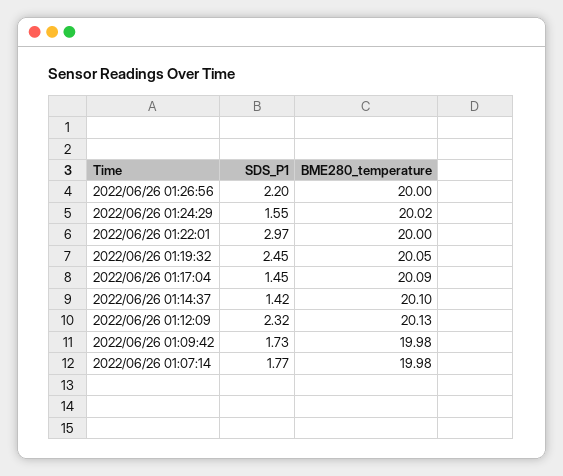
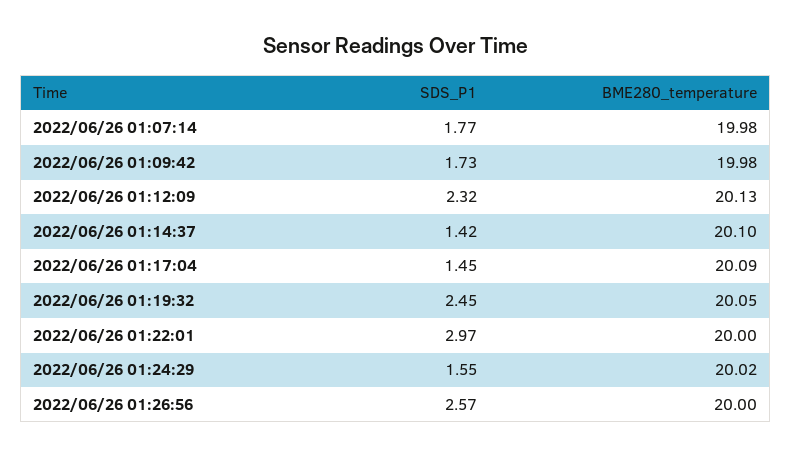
  {
    "SDS_P1": {
-     "2022/06/26 01:26:56": 2.2,
+     "2022/06/26 01:26:56": 2.57,
      "2022/06/26 01:24:29": 1.55,
      "2022/06/26 01:22:01": 2.97,
      "2022/06/26 01:19:32": 2.45,
      "2022/06/26 01:17:04": 1.45,
      "2022/06/26 01:14:37": 1.42,
      "2022/06/26 01:12:09": 2.32,
      "2022/06/26 01:09:42": 1.73,
      "2022/06/26 01:07:14": 1.77
    },
    "BME280_temperature": {
      "2022/06/26 01:26:56": 20,
      "2022/06/26 01:24:29": 20.02,
      "2022/06/26 01:22:01": 20,
      "2022/06/26 01:19:32": 20.05,
      "2022/06/26 01:17:04": 20.09,
      "2022/06/26 01:14:37": 20.1,
      "2022/06/26 01:12:09": 20.13,
      "2022/06/26 01:09:42": 19.98,
      "2022/06/26 01:07:14": 19.98
    }
  }

